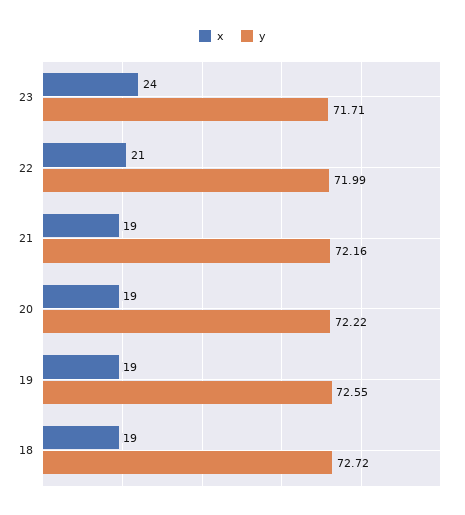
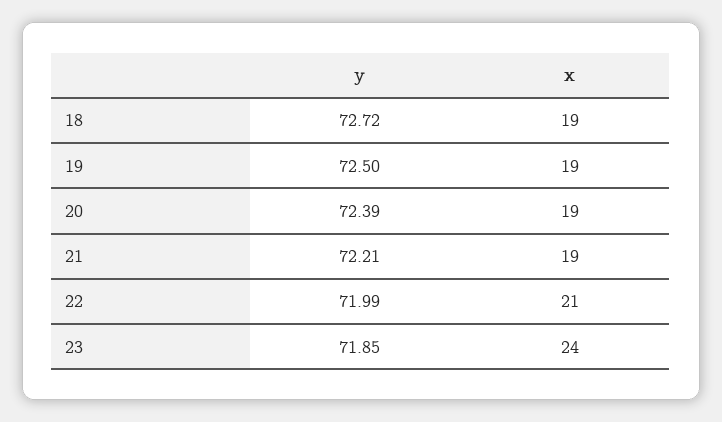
  {
    "x": {
      "23": 24,
      "22": 21,
      "21": 19,
      "20": 19,
      "19": 19,
      "18": 19
    },
    "y": {
-     "23": 71.71,
+     "23": 71.85,
      "22": 71.99,
-     "21": 72.16,
+     "21": 72.21,
-     "20": 72.22,
+     "20": 72.39,
-     "19": 72.55,
+     "19": 72.5,
      "18": 72.72
    }
  }

